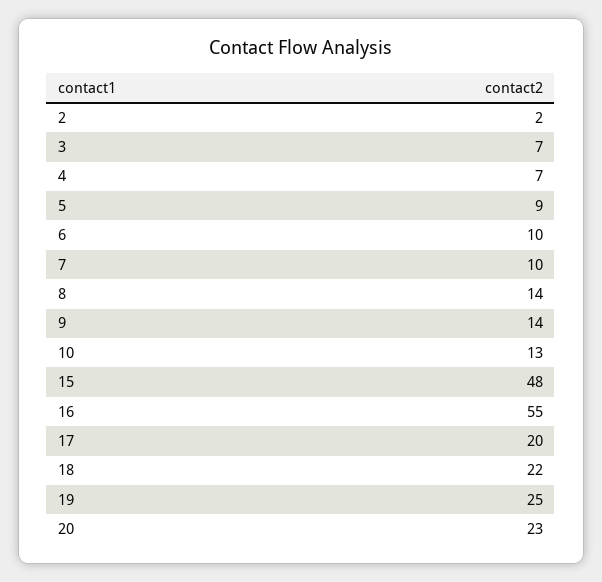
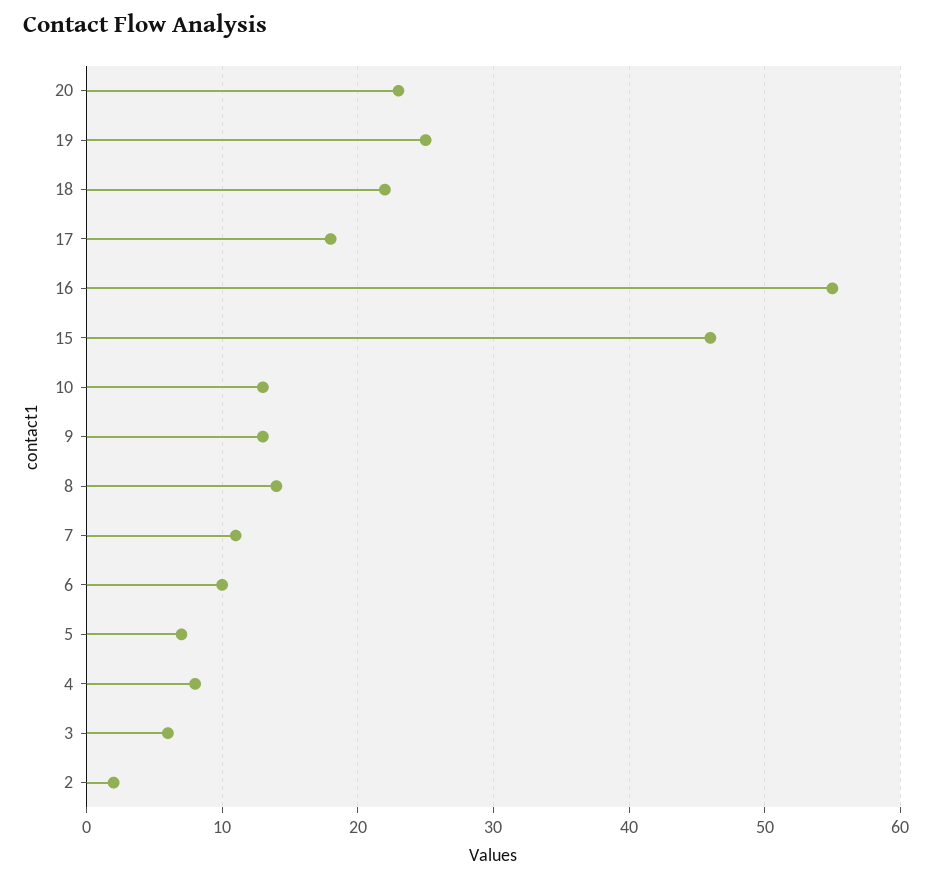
  {
    "2": 2,
-   "3": 7,
+   "3": 6,
-   "4": 7,
+   "4": 8,
-   "5": 9,
+   "5": 7,
    "6": 10,
-   "7": 10,
+   "7": 11,
    "8": 14,
-   "9": 14,
+   "9": 13,
    "10": 13,
-   "15": 48,
+   "15": 46,
    "16": 55,
-   "17": 20,
+   "17": 18,
    "18": 22,
    "19": 25,
    "20": 23
  }

